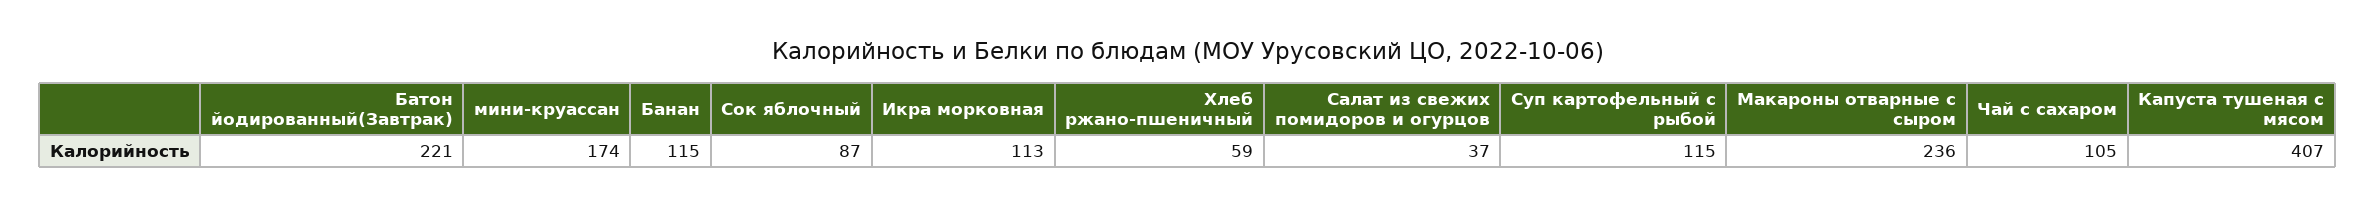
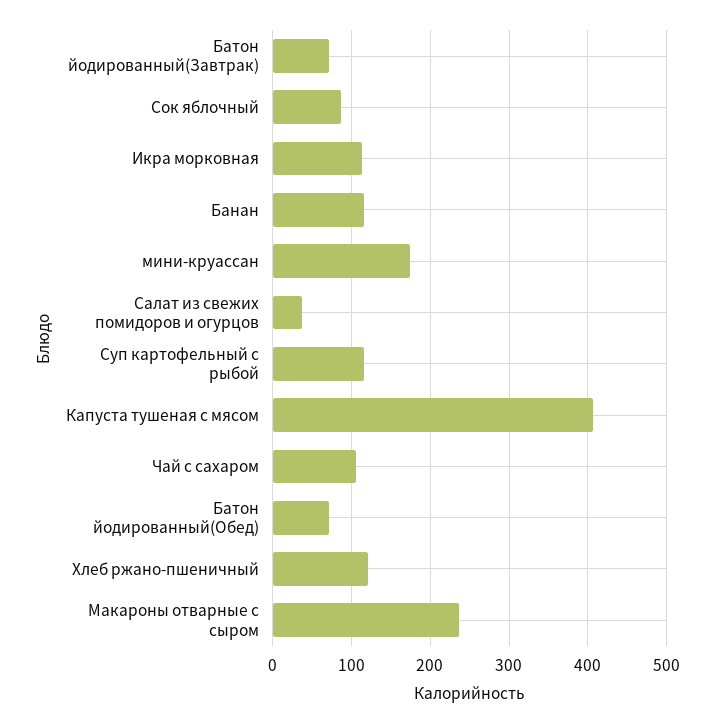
  {
-   "Батон йодированный(Завтрак)": 221,
+   "Батон йодированный(Завтрак)": 70,
    "мини-круассан": 174,
    "Банан": 115,
    "Сок яблочный": 87,
    "Икра морковная": 113,
-   "Хлеб ржано-пшеничный": 59,
+   "Хлеб ржано-пшеничный": 120,
    "Салат из свежих помидоров и огурцов": 37,
    "Суп картофельный с рыбой": 115,
    "Макароны отварные с сыром": 236,
    "Чай с сахаром": 105,
-   "Капуста тушеная с мясом": 407
+   "Капуста тушеная с мясом": 407,
+   "Батон йодированный(Обед)": 70
  }

